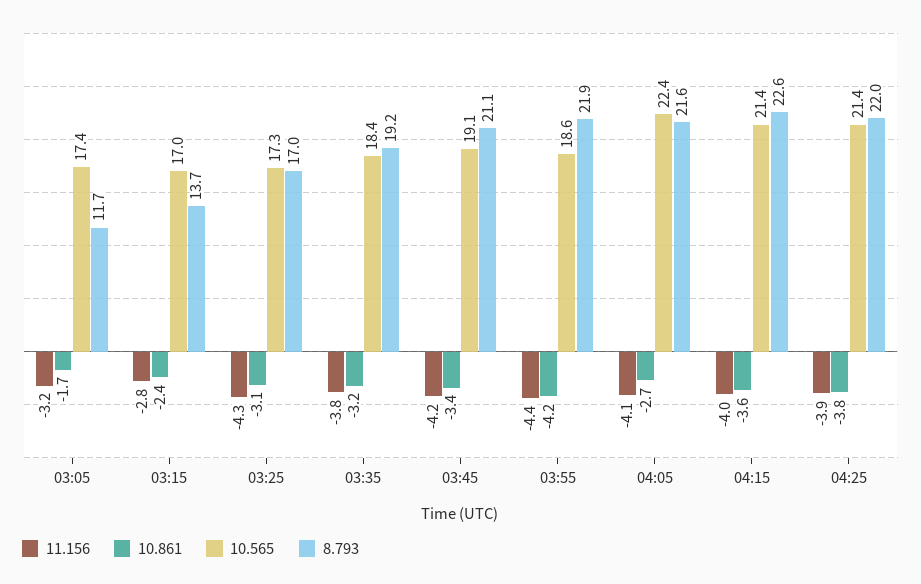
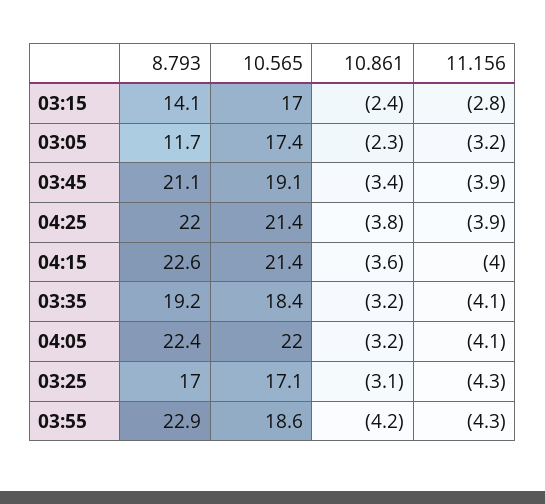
  {
    "11.156": {
      "03:05": -3.2,
      "03:15": -2.8,
      "03:25": -4.3,
-     "03:35": -3.8,
+     "03:35": -4.1,
-     "03:45": -4.2,
+     "03:45": -3.9,
-     "03:55": -4.4,
+     "03:55": -4.3,
      "04:05": -4.1,
      "04:15": -4,
      "04:25": -3.9
    },
    "10.861": {
-     "03:05": -1.7,
+     "03:05": -2.3,
      "03:15": -2.4,
      "03:25": -3.1,
      "03:35": -3.2,
      "03:45": -3.4,
      "03:55": -4.2,
-     "04:05": -2.7,
+     "04:05": -3.2,
      "04:15": -3.6,
      "04:25": -3.8
    },
    "10.565": {
      "03:05": 17.4,
      "03:15": 17,
-     "03:25": 17.3,
+     "03:25": 17.1,
      "03:35": 18.4,
      "03:45": 19.1,
      "03:55": 18.6,
-     "04:05": 22.4,
+     "04:05": 22,
      "04:15": 21.4,
      "04:25": 21.4
    },
    "8.793": {
      "03:05": 11.7,
-     "03:15": 13.7,
+     "03:15": 14.1,
      "03:25": 17,
      "03:35": 19.2,
      "03:45": 21.1,
-     "03:55": 21.9,
+     "03:55": 22.9,
-     "04:05": 21.6,
+     "04:05": 22.4,
      "04:15": 22.6,
      "04:25": 22
    }
  }

